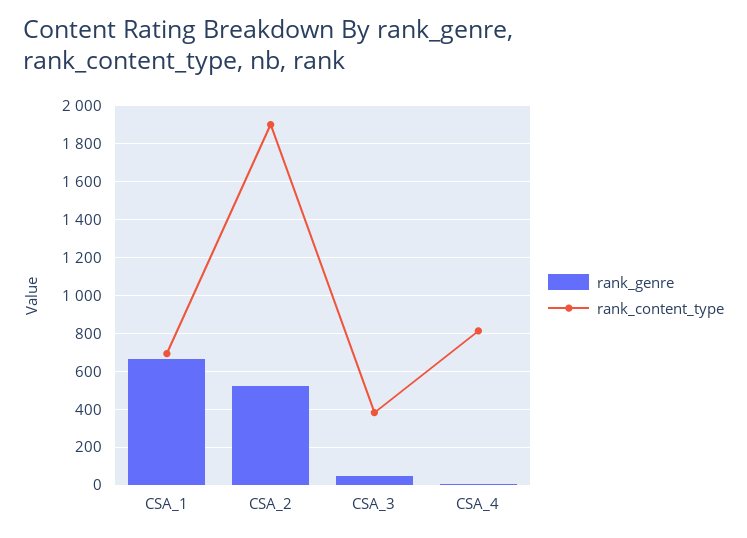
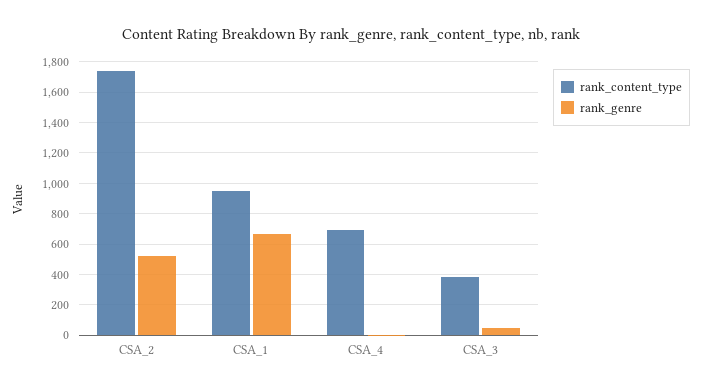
  {
    "rank_genre": {
      "CSA_1": 650,
      "CSA_2": 500,
      "CSA_3": 50,
      "CSA_4": 0
    },
    "rank_content_type": {
-     "CSA_1": 700,
+     "CSA_1": 950,
-     "CSA_2": 1900,
+     "CSA_2": 1750,
      "CSA_3": 400,
-     "CSA_4": 800
+     "CSA_4": 700
    }
  }

